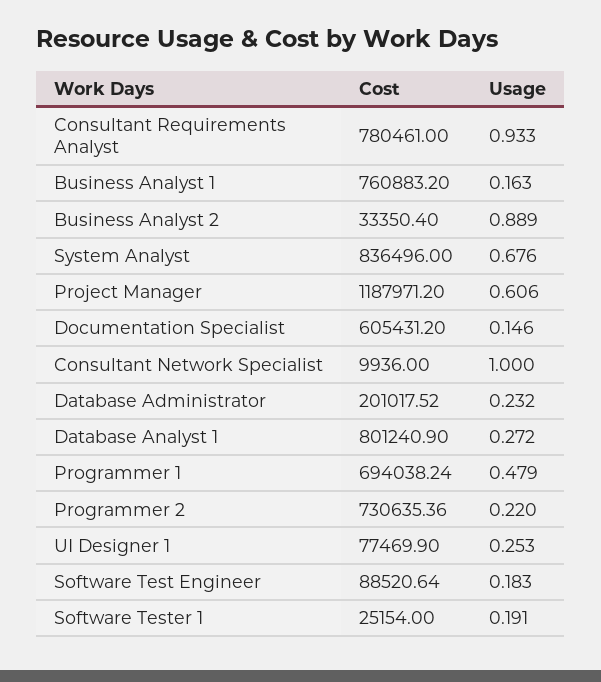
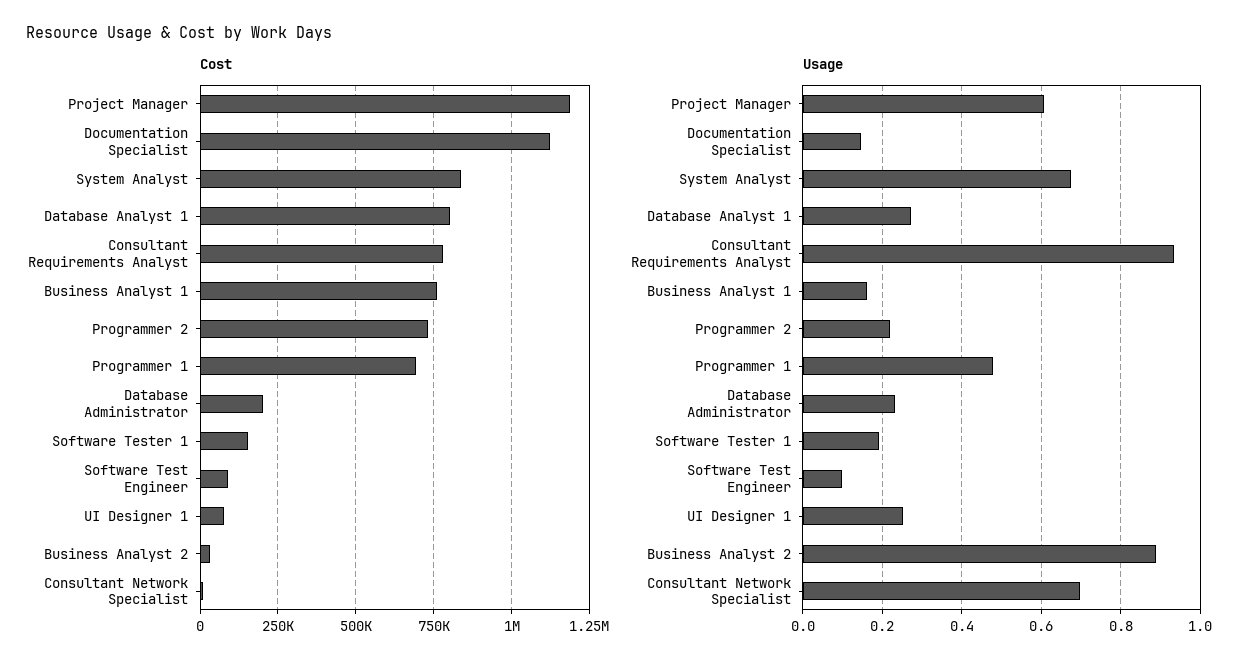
  {
    "Cost": {
      "Consultant Requirements Analyst": 780461,
      "Business Analyst 1": 760883.2,
      "Business Analyst 2": 33350.4,
      "System Analyst": 836496,
      "Project Manager": 1187971.2,
-     "Documentation Specialist": 605431.2,
+     "Documentation Specialist": 1125000,
      "Consultant Network Specialist": 9936,
      "Database Administrator": 201017.52,
      "Database Analyst 1": 801240.9,
      "Programmer 1": 694038.24,
      "Programmer 2": 730635.36,
      "UI Designer 1": 77469.9,
      "Software Test Engineer": 88520.64,
-     "Software Tester 1": 25154
+     "Software Tester 1": 150000
    },
    "Usage": {
      "Consultant Requirements Analyst": 0.933,
      "Business Analyst 1": 0.163,
      "Business Analyst 2": 0.889,
      "System Analyst": 0.676,
      "Project Manager": 0.606,
      "Documentation Specialist": 0.146,
-     "Consultant Network Specialist": 1,
+     "Consultant Network Specialist": 0.7,
      "Database Administrator": 0.232,
      "Database Analyst 1": 0.272,
      "Programmer 1": 0.479,
      "Programmer 2": 0.22,
      "UI Designer 1": 0.253,
-     "Software Test Engineer": 0.183,
+     "Software Test Engineer": 0.1,
      "Software Tester 1": 0.191
    }
  }

